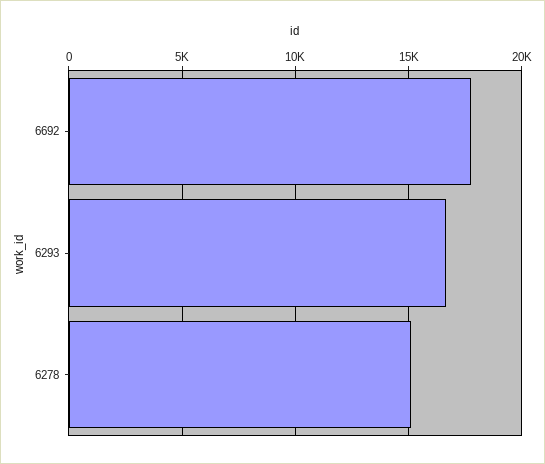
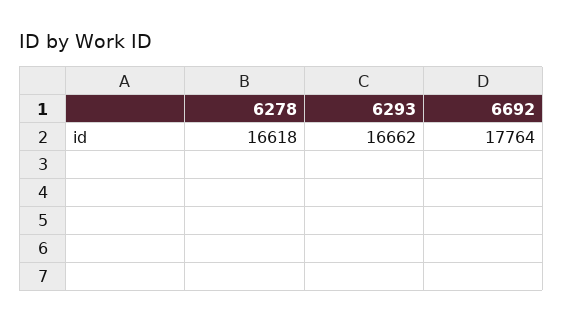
  {
    "6692": 17764,
    "6293": 16662,
-   "6278": 15000
+   "6278": 16618
  }

